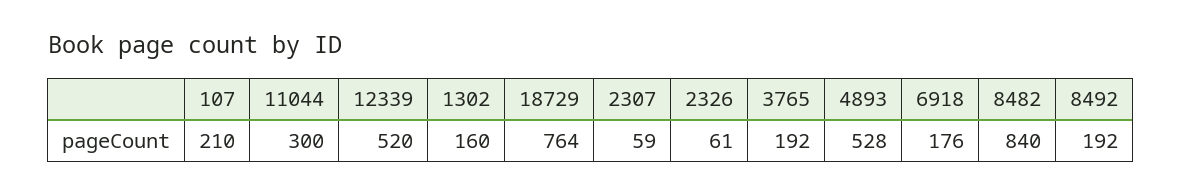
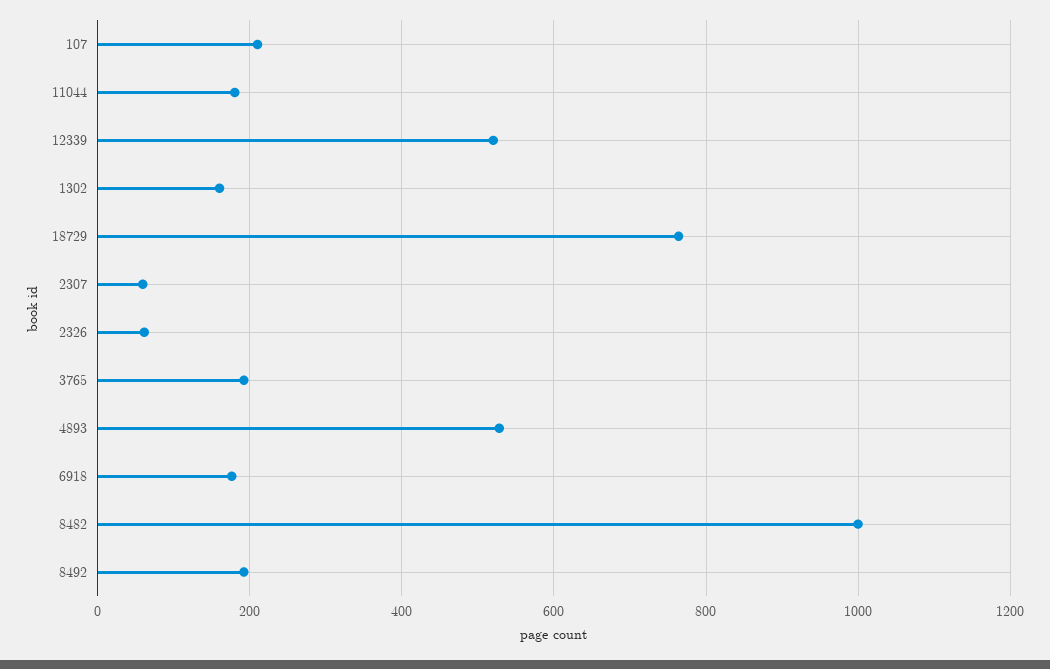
  {
    "107": 210,
-   "11044": 300,
+   "11044": 180,
    "12339": 520,
    "1302": 160,
    "18729": 764,
    "2307": 59,
    "2326": 61,
    "3765": 192,
    "4893": 528,
    "6918": 176,
-   "8482": 840,
+   "8482": 1000,
    "8492": 192
  }

